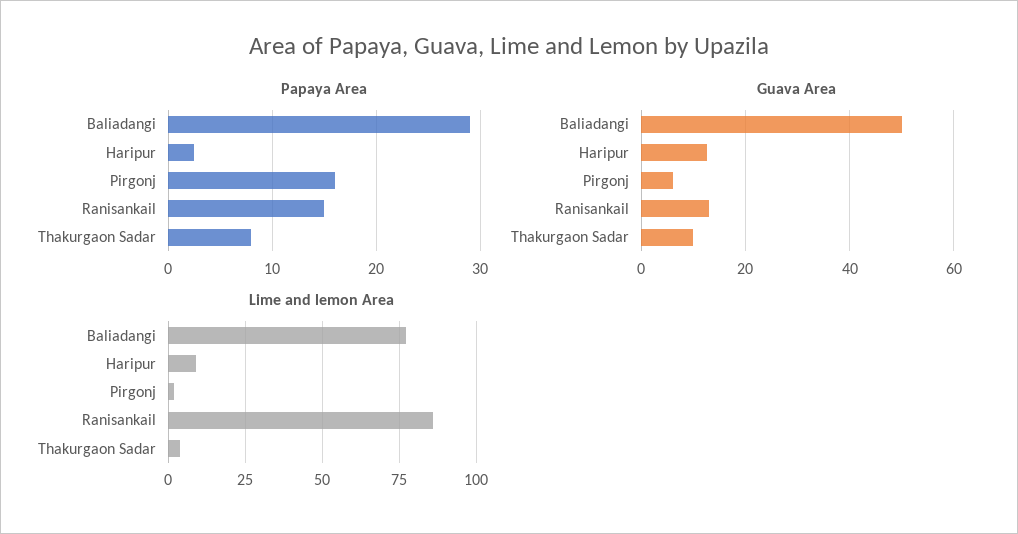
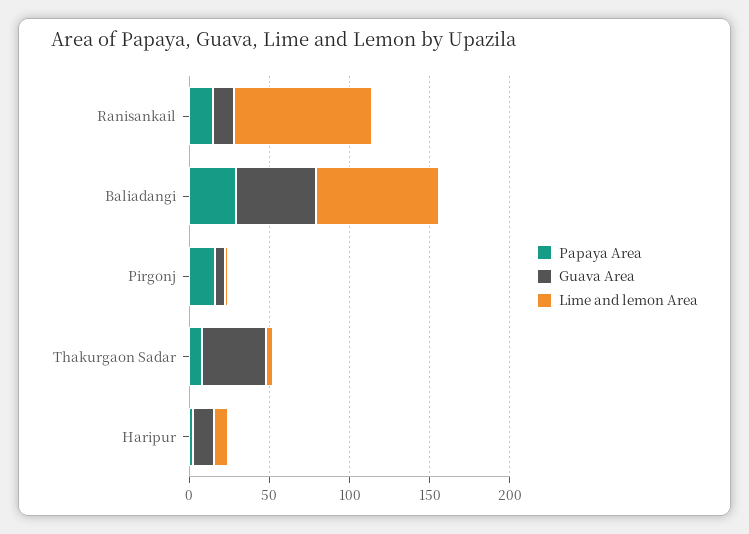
  {
    "Papaya Area": {
      "Baliadangi": 29,
      "Haripur": 3,
      "Pirgonj": 16,
      "Ranisankail": 15,
      "Thakurgaon Sadar": 8
    },
    "Guava Area": {
      "Baliadangi": 50,
      "Haripur": 12,
      "Pirgonj": 6,
      "Ranisankail": 14,
-     "Thakurgaon Sadar": 10
+     "Thakurgaon Sadar": 40
    },
    "Lime and lemon Area": {
      "Baliadangi": 77.5,
      "Haripur": 10,
      "Pirgonj": 2.5,
      "Ranisankail": 85,
      "Thakurgaon Sadar": 5
    }
  }

